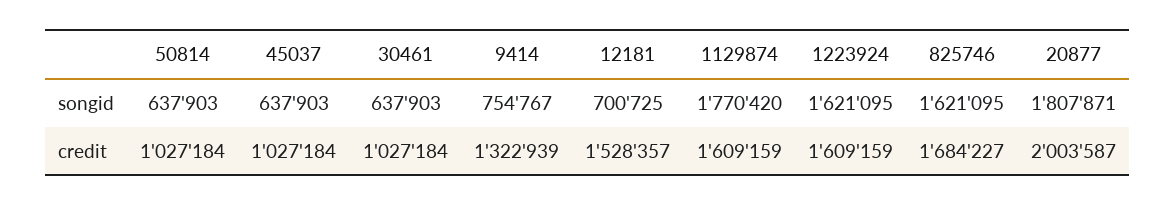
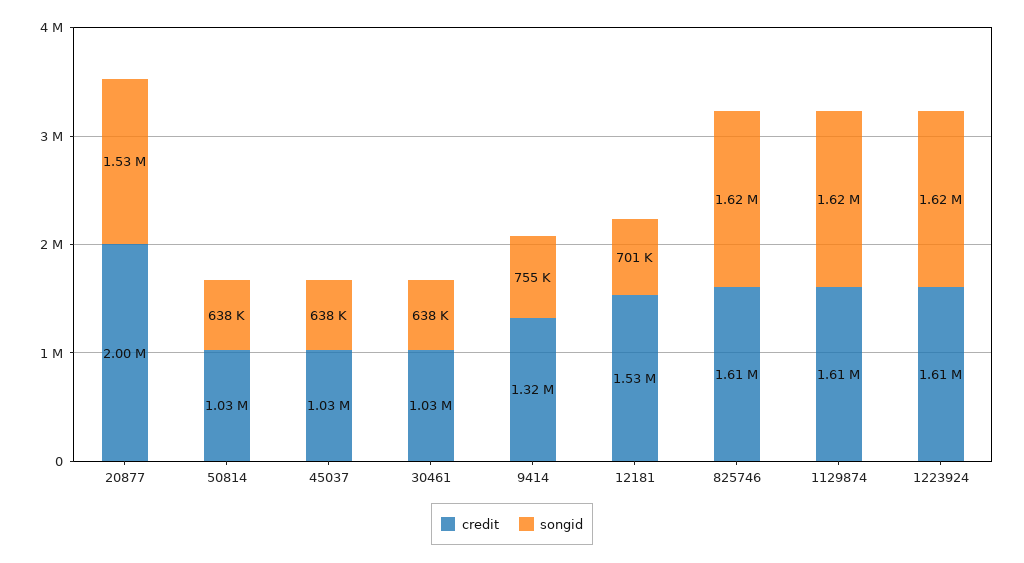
  {
    "songid": {
      "50814": 637903,
      "45037": 637903,
      "30461": 637903,
      "9414": 754767,
      "12181": 700725,
-     "1129874": 1770420,
+     "1129874": 1620000,
      "1223924": 1621095,
      "825746": 1621095,
-     "20877": 1807871
+     "20877": 1530000
    },
    "credit": {
      "50814": 1027184,
      "45037": 1027184,
      "30461": 1027184,
      "9414": 1322939,
      "12181": 1528357,
      "1129874": 1609159,
      "1223924": 1609159,
-     "825746": 1684227,
+     "825746": 1610000,
      "20877": 2003587
    }
  }

